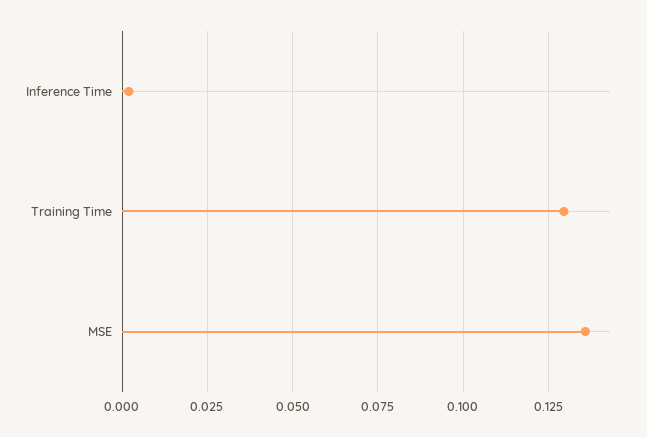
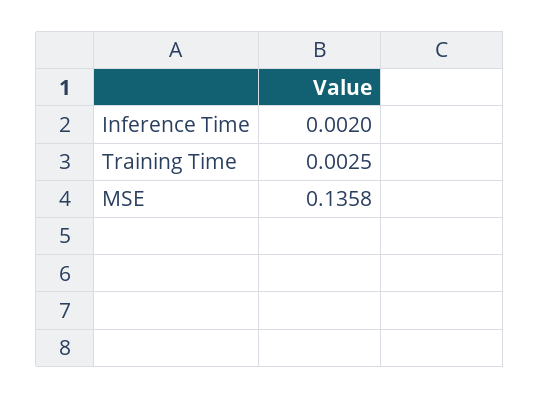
  {
    "Inference Time": 0.002,
-   "Training Time": 0.13,
+   "Training Time": 0.0025,
    "MSE": 0.1358
  }

